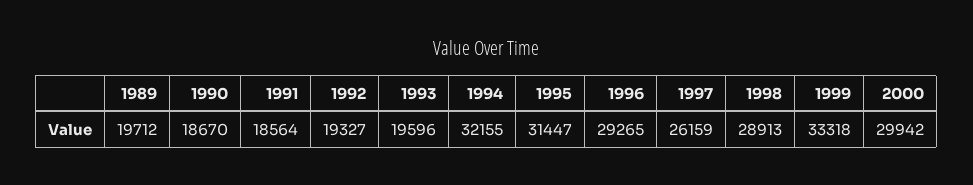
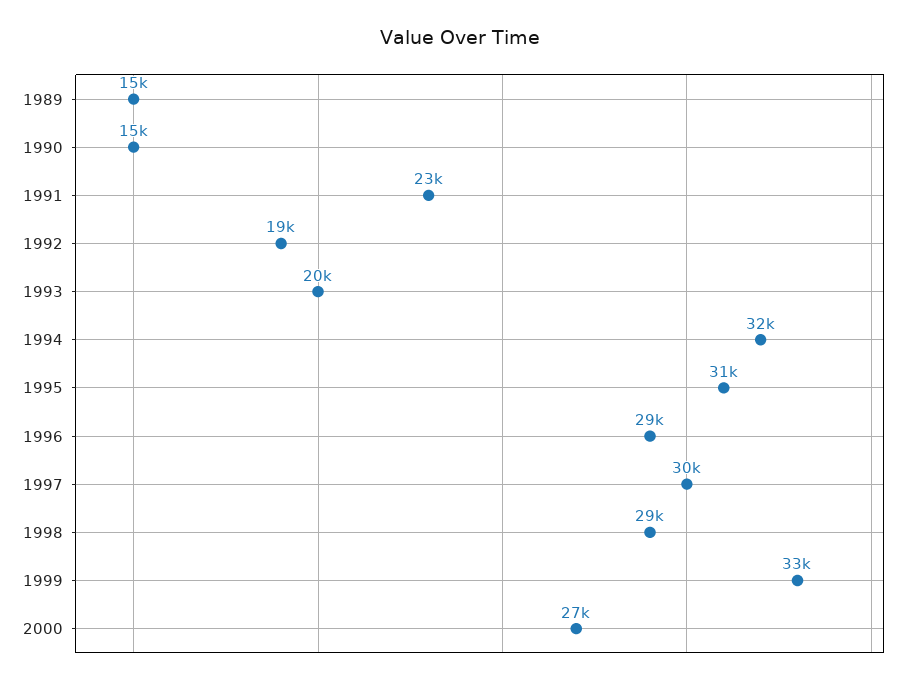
  {
-   "1989": 19712,
+   "1989": 15000,
-   "1990": 18670,
+   "1990": 15000,
-   "1991": 18564,
+   "1991": 23000,
    "1992": 19327,
    "1993": 19596,
    "1994": 32155,
    "1995": 31447,
    "1996": 29265,
-   "1997": 26159,
+   "1997": 30000,
    "1998": 28913,
    "1999": 33318,
-   "2000": 29942
+   "2000": 27000
  }

